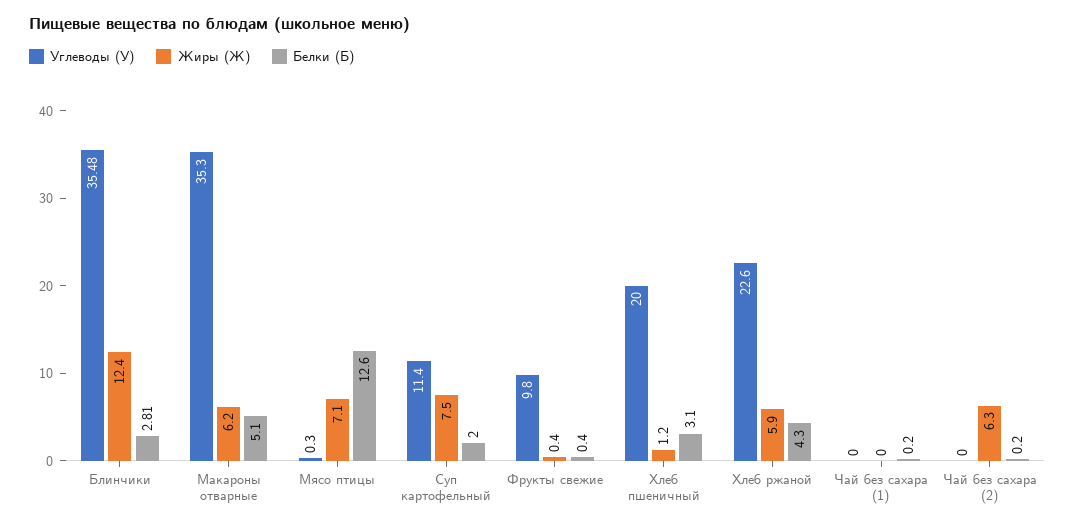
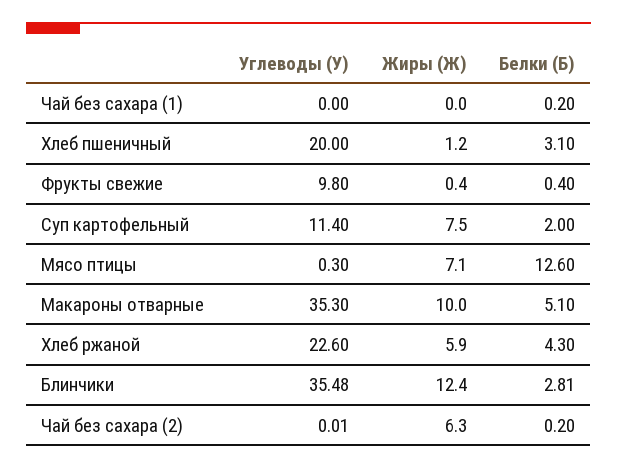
  {
    "Углеводы (У)": {
      "Блинчики": 35.48,
      "Макароны отварные": 35.3,
      "Мясо птицы": 0.3,
      "Суп картофельный": 11.4,
      "Фрукты свежие": 9.8,
      "Хлеб пшеничный": 20,
      "Хлеб ржаной": 22.6,
      "Чай без сахара (1)": 0,
-     "Чай без сахара (2)": 0
+     "Чай без сахара (2)": 0.01
    },
    "Жиры (Ж)": {
      "Блинчики": 12.4,
-     "Макароны отварные": 6.2,
+     "Макароны отварные": 10,
      "Мясо птицы": 7.1,
      "Суп картофельный": 7.5,
      "Фрукты свежие": 0.4,
      "Хлеб пшеничный": 1.2,
      "Хлеб ржаной": 5.9,
      "Чай без сахара (1)": 0,
      "Чай без сахара (2)": 6.3
    },
    "Белки (Б)": {
      "Блинчики": 2.81,
      "Макароны отварные": 5.1,
      "Мясо птицы": 12.6,
      "Суп картофельный": 2,
      "Фрукты свежие": 0.4,
      "Хлеб пшеничный": 3.1,
      "Хлеб ржаной": 4.3,
      "Чай без сахара (1)": 0.2,
      "Чай без сахара (2)": 0.2
    }
  }

